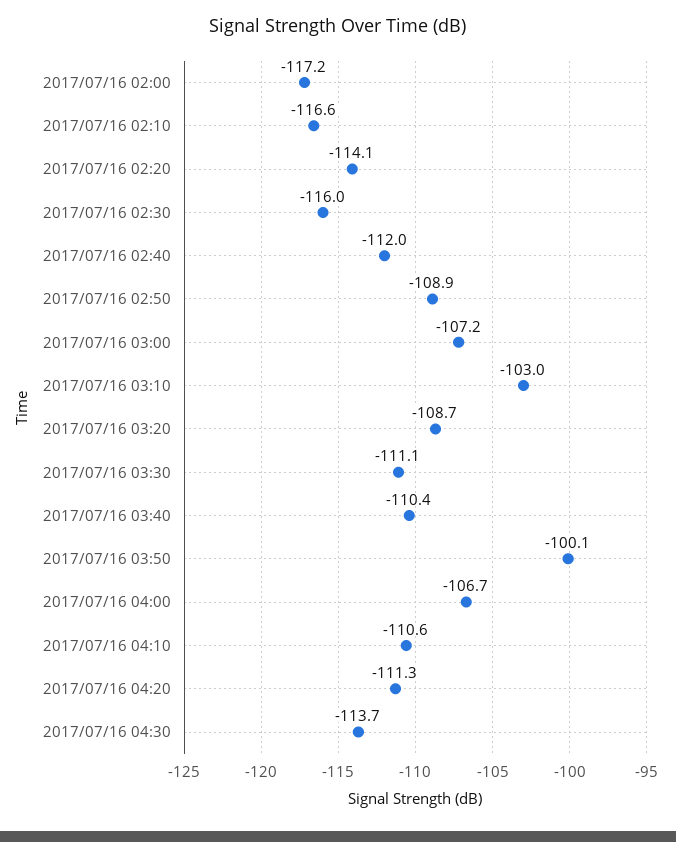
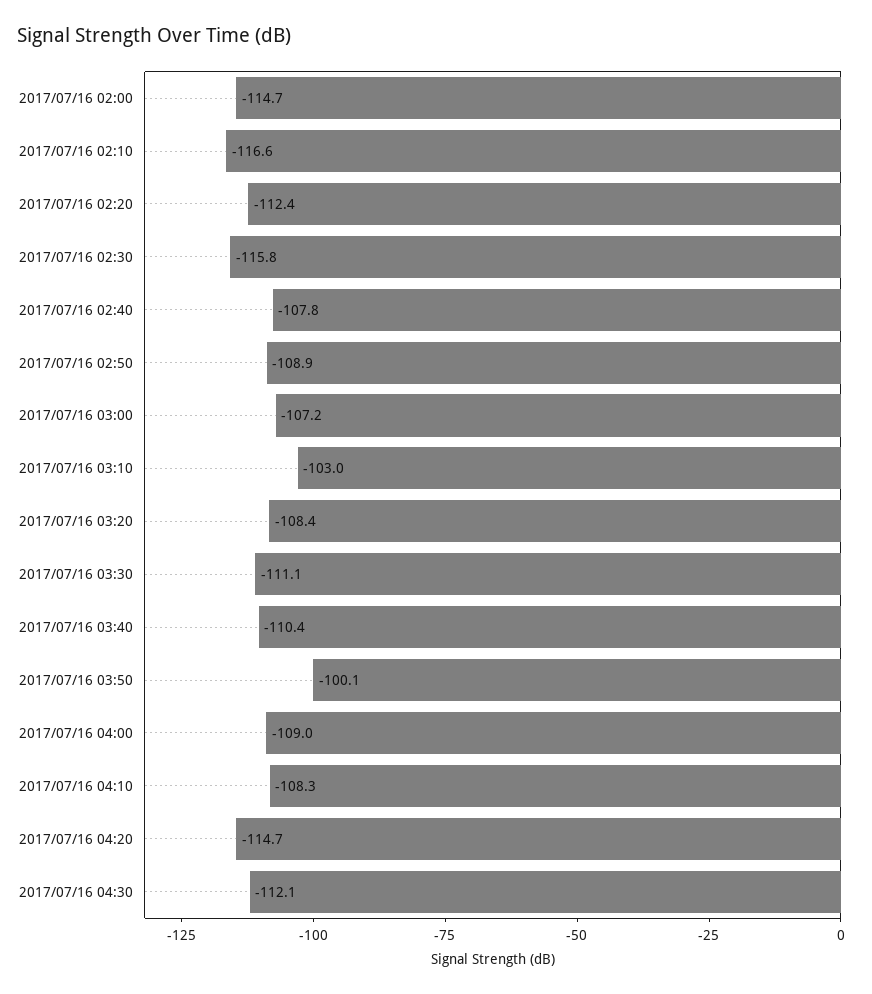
  {
-   "2017/07/16 02:00": -117.2,
+   "2017/07/16 02:00": -114.7,
    "2017/07/16 02:10": -116.6,
-   "2017/07/16 02:20": -114.1,
+   "2017/07/16 02:20": -112.4,
-   "2017/07/16 02:30": -116,
+   "2017/07/16 02:30": -115.8,
-   "2017/07/16 02:40": -112,
+   "2017/07/16 02:40": -107.8,
    "2017/07/16 02:50": -108.9,
    "2017/07/16 03:00": -107.2,
    "2017/07/16 03:10": -103,
-   "2017/07/16 03:20": -108.7,
+   "2017/07/16 03:20": -108.4,
    "2017/07/16 03:30": -111.1,
    "2017/07/16 03:40": -110.4,
    "2017/07/16 03:50": -100.1,
-   "2017/07/16 04:00": -106.7,
+   "2017/07/16 04:00": -109,
-   "2017/07/16 04:10": -110.6,
+   "2017/07/16 04:10": -108.3,
-   "2017/07/16 04:20": -111.3,
+   "2017/07/16 04:20": -114.7,
-   "2017/07/16 04:30": -113.7
+   "2017/07/16 04:30": -112.1
  }

